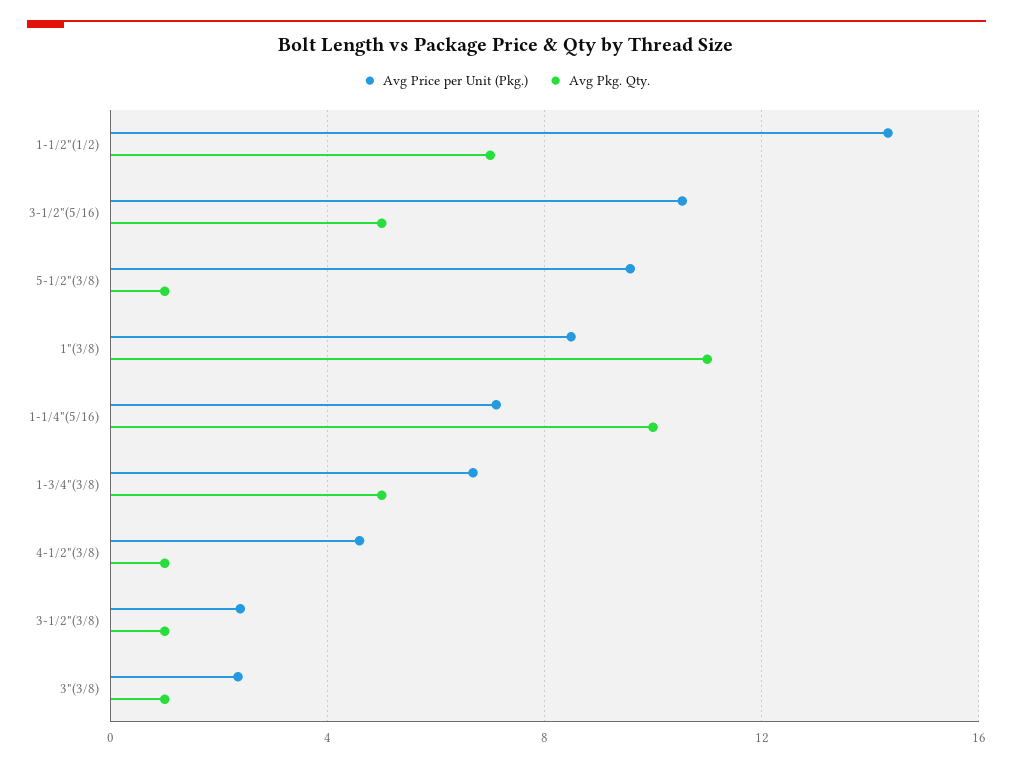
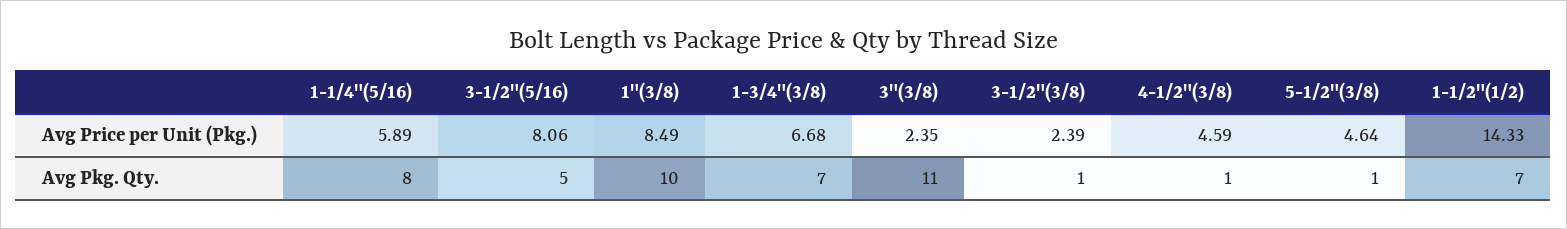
  {
    "Avg Price per Unit (Pkg.)": {
      "1-1/2\"(1/2)": 14.33,
-     "3-1/2\"(5/16)": 10.5,
+     "3-1/2\"(5/16)": 8.06,
-     "5-1/2\"(3/8)": 9.5,
+     "5-1/2\"(3/8)": 4.64,
      "1\"(3/8)": 8.49,
-     "1-1/4\"(5/16)": 7,
+     "1-1/4\"(5/16)": 5.89,
      "1-3/4\"(3/8)": 6.68,
      "4-1/2\"(3/8)": 4.59,
      "3-1/2\"(3/8)": 2.39,
      "3\"(3/8)": 2.35
    },
    "Avg Pkg. Qty.": {
      "1-1/2\"(1/2)": 7,
      "3-1/2\"(5/16)": 5,
      "5-1/2\"(3/8)": 1,
-     "1\"(3/8)": 11,
+     "1\"(3/8)": 10,
-     "1-1/4\"(5/16)": 10,
+     "1-1/4\"(5/16)": 8,
-     "1-3/4\"(3/8)": 5,
+     "1-3/4\"(3/8)": 7,
      "4-1/2\"(3/8)": 1,
      "3-1/2\"(3/8)": 1,
-     "3\"(3/8)": 1
+     "3\"(3/8)": 11
    }
  }

